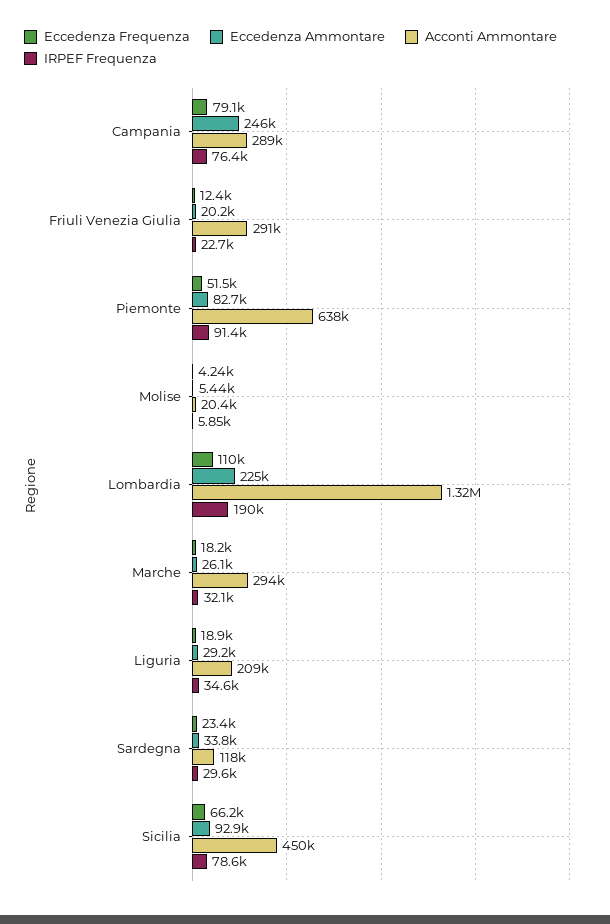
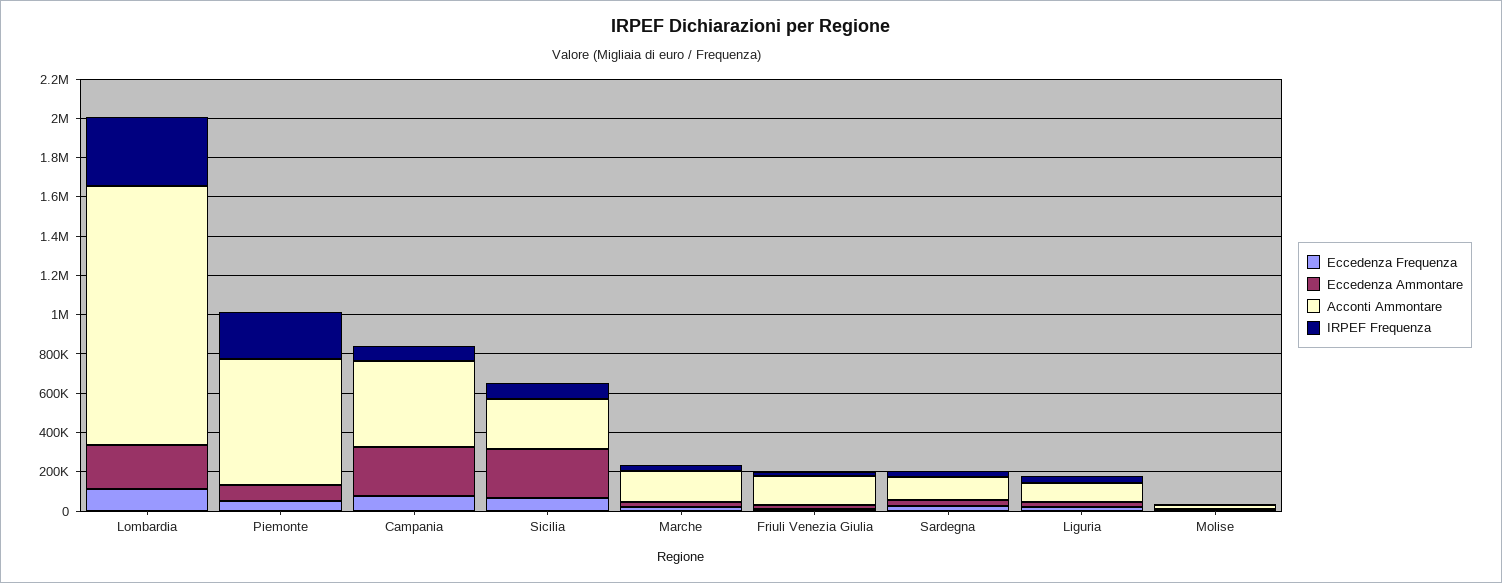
  {
    "Eccedenza Frequenza": {
      "Campania": 79100,
      "Friuli Venezia Giulia": 12400,
      "Piemonte": 51500,
      "Molise": 4240,
      "Lombardia": 110000,
      "Marche": 18200,
      "Liguria": 18900,
      "Sardegna": 23400,
      "Sicilia": 66200
    },
    "Eccedenza Ammontare": {
      "Campania": 246000,
      "Friuli Venezia Giulia": 20200,
      "Piemonte": 82700,
      "Molise": 5440,
      "Lombardia": 225000,
      "Marche": 26100,
      "Liguria": 29200,
      "Sardegna": 33800,
-     "Sicilia": 92900
+     "Sicilia": 250000
    },
    "Acconti Ammontare": {
-     "Campania": 289000,
+     "Campania": 450000,
-     "Friuli Venezia Giulia": 291000,
+     "Friuli Venezia Giulia": 150000,
      "Piemonte": 638000,
      "Molise": 20400,
      "Lombardia": 1320000,
-     "Marche": 294000,
+     "Marche": 150000,
-     "Liguria": 209000,
+     "Liguria": 100000,
      "Sardegna": 118000,
-     "Sicilia": 450000
+     "Sicilia": 250000
    },
    "IRPEF Frequenza": {
      "Campania": 76400,
      "Friuli Venezia Giulia": 22700,
-     "Piemonte": 91400,
+     "Piemonte": 250000,
      "Molise": 5850,
-     "Lombardia": 190000,
+     "Lombardia": 350000,
      "Marche": 32100,
      "Liguria": 34600,
      "Sardegna": 29600,
      "Sicilia": 78600
    }
  }

